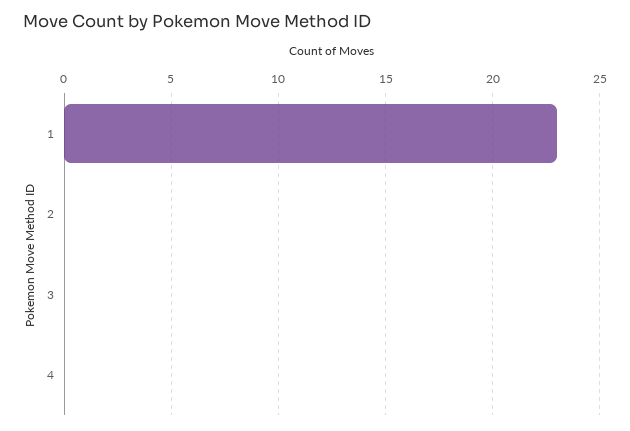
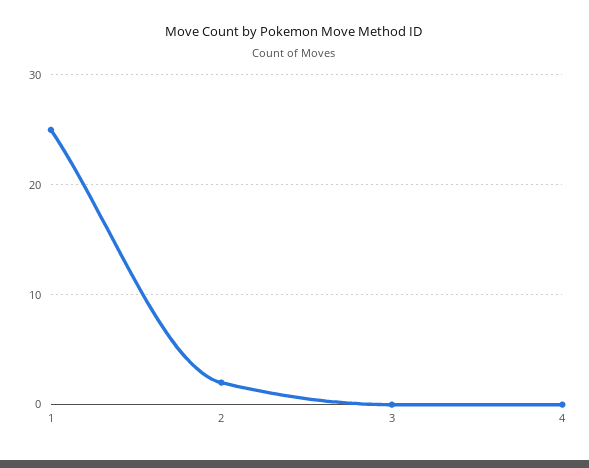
  {
-   "1": 23,
+   "1": 25,
-   "2": 0,
+   "2": 2,
    "3": 0,
    "4": 0
  }

